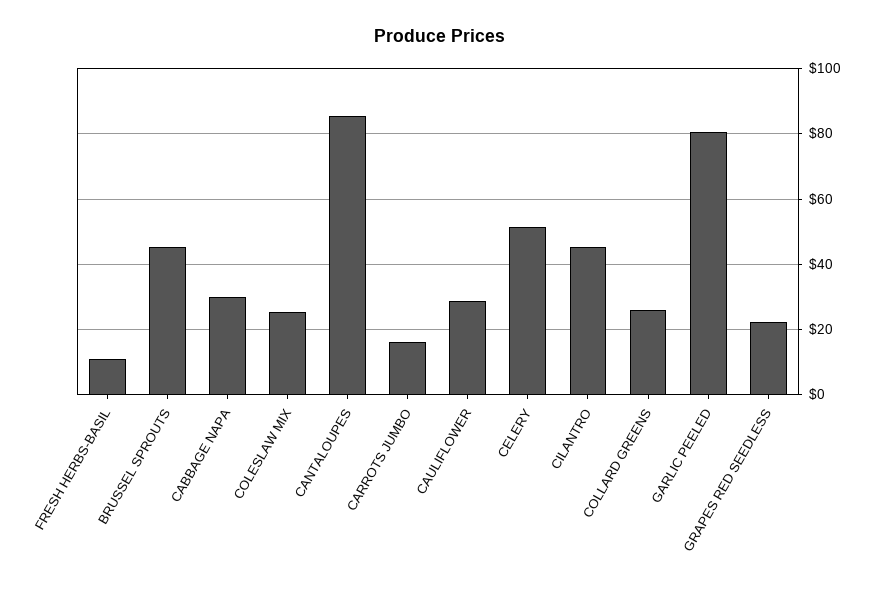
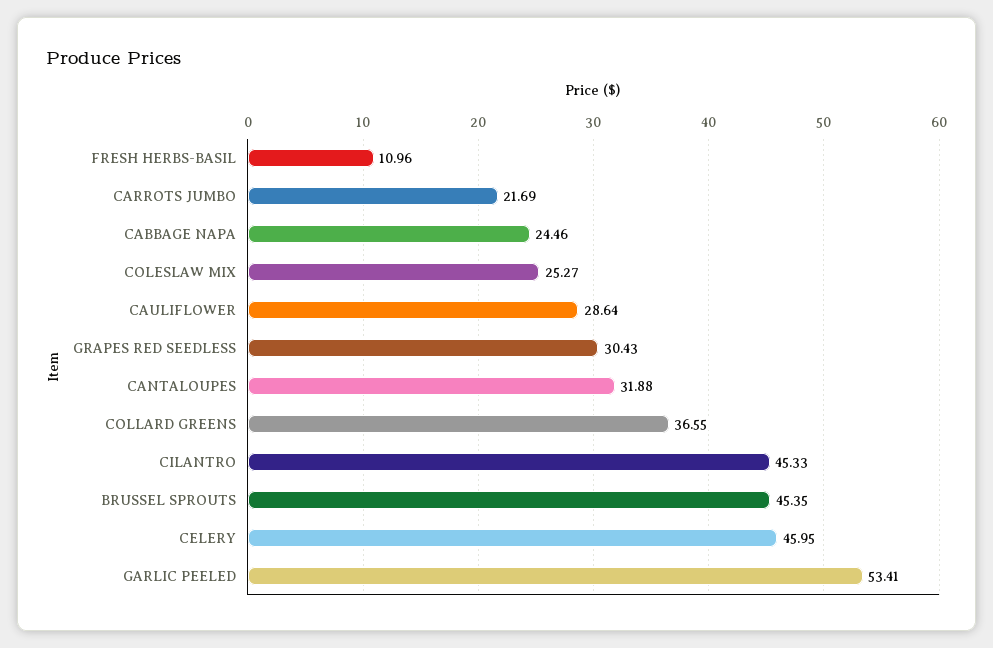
  {
    "FRESH HERBS-BASIL": 10.96,
    "BRUSSEL SPROUTS": 45.35,
-   "CABBAGE NAPA": 30,
+   "CABBAGE NAPA": 24.46,
    "COLESLAW MIX": 25.27,
-   "CANTALOUPES": 86,
+   "CANTALOUPES": 31.88,
-   "CARROTS JUMBO": 16,
+   "CARROTS JUMBO": 21.69,
    "CAULIFLOWER": 28.64,
-   "CELERY": 52,
+   "CELERY": 45.95,
    "CILANTRO": 45.33,
-   "COLLARD GREENS": 26,
+   "COLLARD GREENS": 36.55,
-   "GARLIC PEELED": 80,
+   "GARLIC PEELED": 53.41,
-   "GRAPES RED SEEDLESS": 22
+   "GRAPES RED SEEDLESS": 30.43
  }

